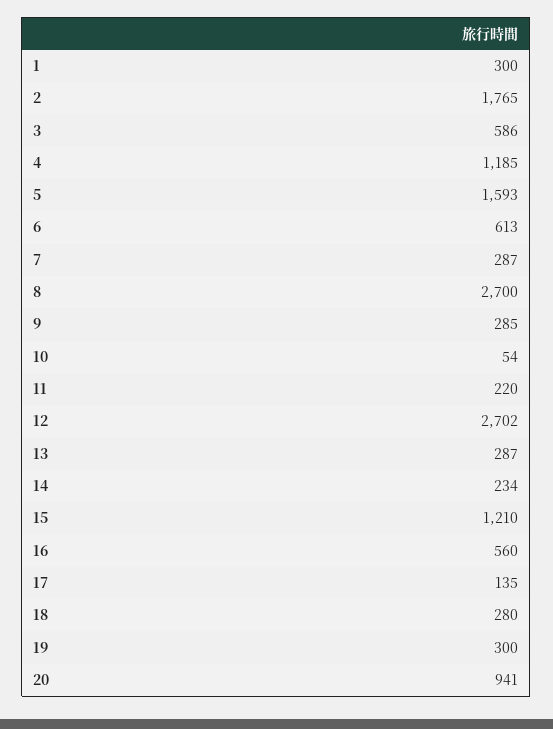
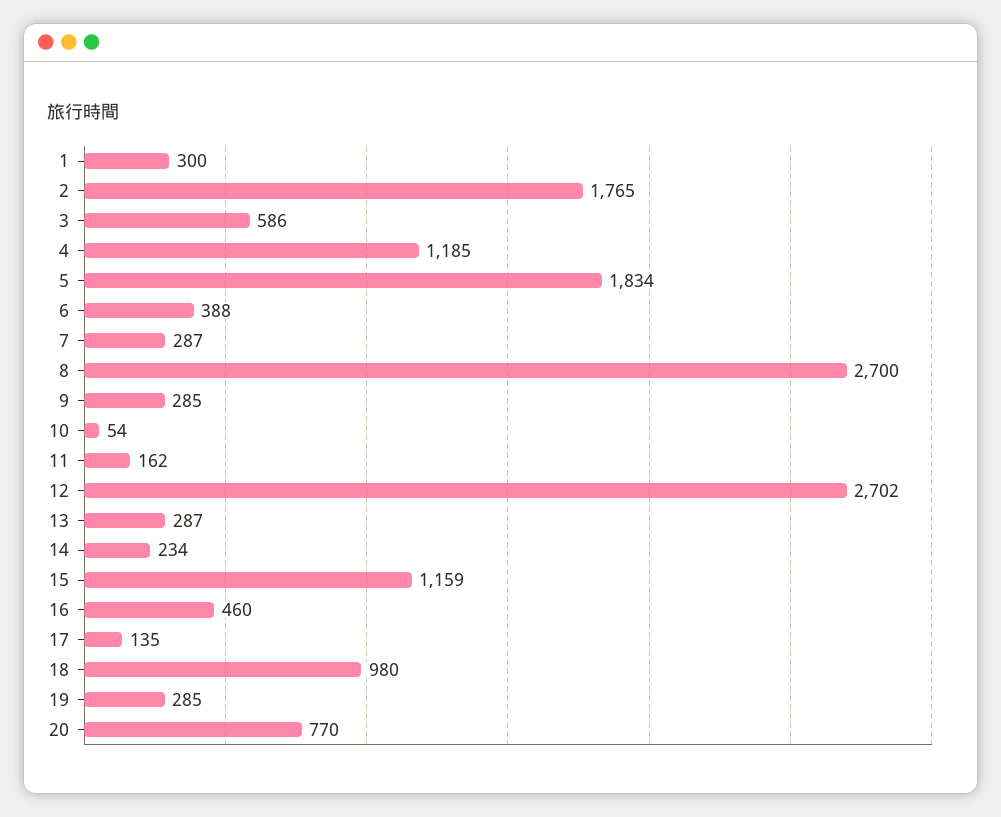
  {
    "1": 300,
    "2": 1765,
    "3": 586,
    "4": 1185,
-   "5": 1593,
+   "5": 1834,
-   "6": 613,
+   "6": 388,
    "7": 287,
    "8": 2700,
    "9": 285,
    "10": 54,
-   "11": 220,
+   "11": 162,
    "12": 2702,
    "13": 287,
    "14": 234,
-   "15": 1210,
+   "15": 1159,
-   "16": 560,
+   "16": 460,
    "17": 135,
-   "18": 280,
+   "18": 980,
-   "19": 300,
+   "19": 285,
-   "20": 941
+   "20": 770
  }

